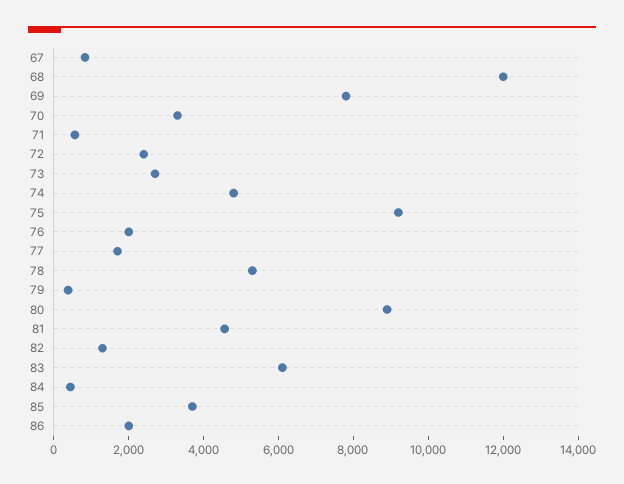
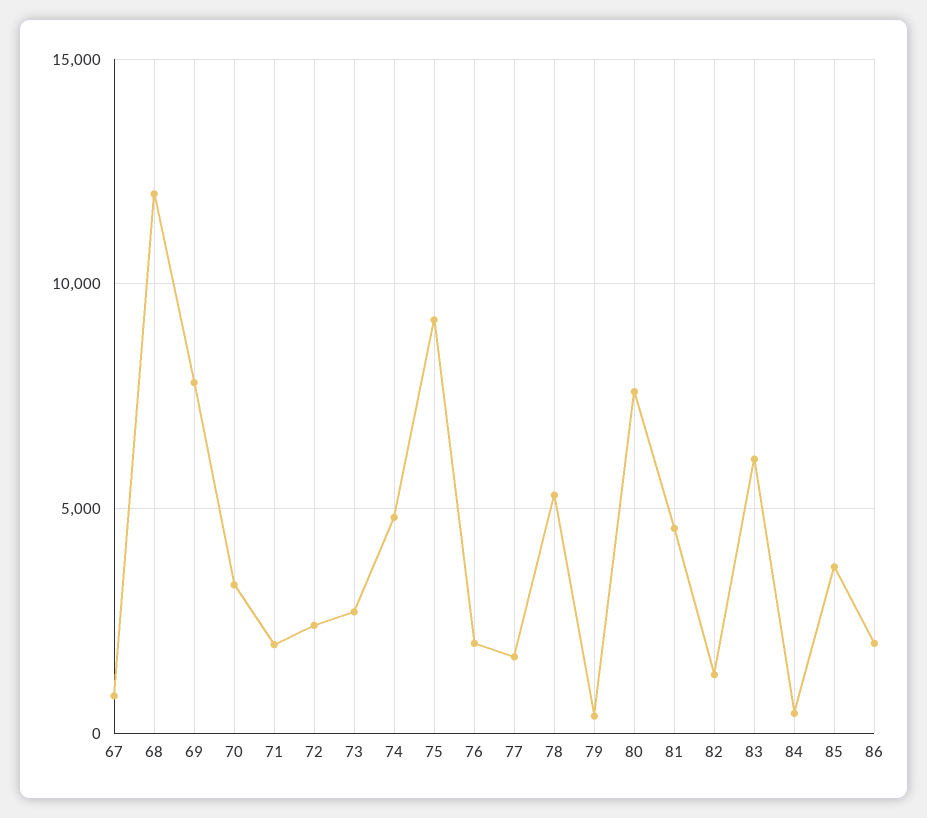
  {
    "67": 1000,
    "68": 12000,
    "69": 8000,
    "70": 3500,
-   "71": 500,
+   "71": 2000,
    "72": 2500,
    "73": 2500,
    "74": 5000,
    "75": 9000,
    "76": 2000,
    "77": 1500,
    "78": 5500,
    "79": 500,
-   "80": 9000,
+   "80": 7500,
    "81": 4500,
    "82": 1500,
    "83": 6000,
    "84": 500,
    "85": 3500,
    "86": 2000
  }

